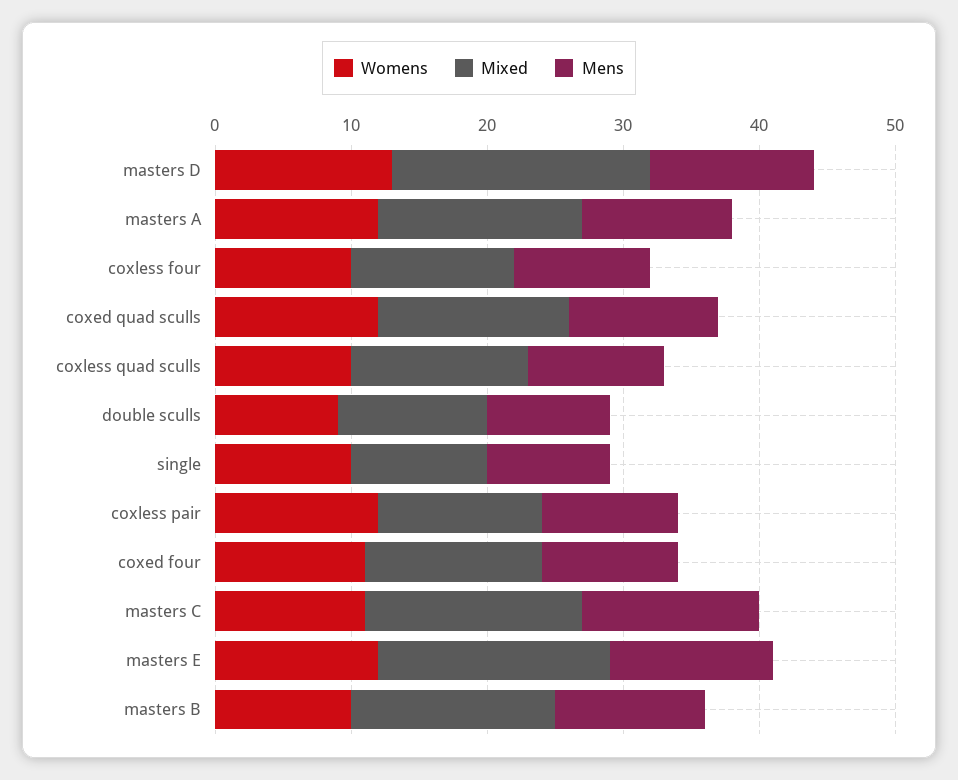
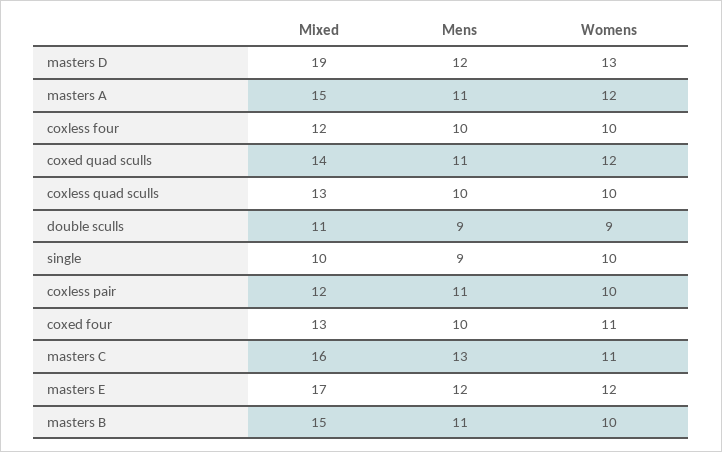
  {
    "Womens": {
      "masters D": 13,
      "masters A": 12,
      "coxless four": 10,
      "coxed quad sculls": 12,
      "coxless quad sculls": 10,
      "double sculls": 9,
      "single": 10,
-     "coxless pair": 12,
+     "coxless pair": 10,
      "coxed four": 11,
      "masters C": 11,
      "masters E": 12,
      "masters B": 10
    },
    "Mixed": {
      "masters D": 19,
      "masters A": 15,
      "coxless four": 12,
      "coxed quad sculls": 14,
      "coxless quad sculls": 13,
      "double sculls": 11,
      "single": 10,
      "coxless pair": 12,
      "coxed four": 13,
      "masters C": 16,
      "masters E": 17,
      "masters B": 15
    },
    "Mens": {
      "masters D": 12,
      "masters A": 11,
      "coxless four": 10,
      "coxed quad sculls": 11,
      "coxless quad sculls": 10,
      "double sculls": 9,
      "single": 9,
-     "coxless pair": 10,
+     "coxless pair": 11,
      "coxed four": 10,
      "masters C": 13,
      "masters E": 12,
      "masters B": 11
    }
  }

